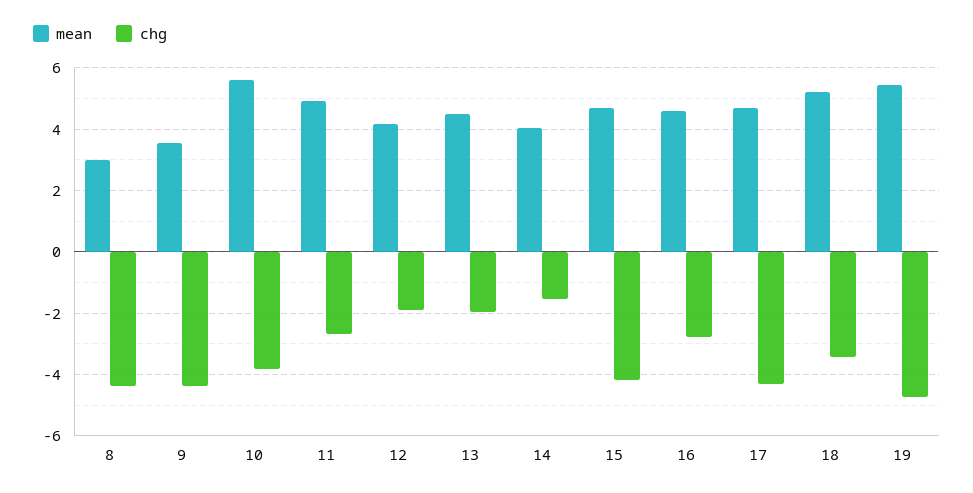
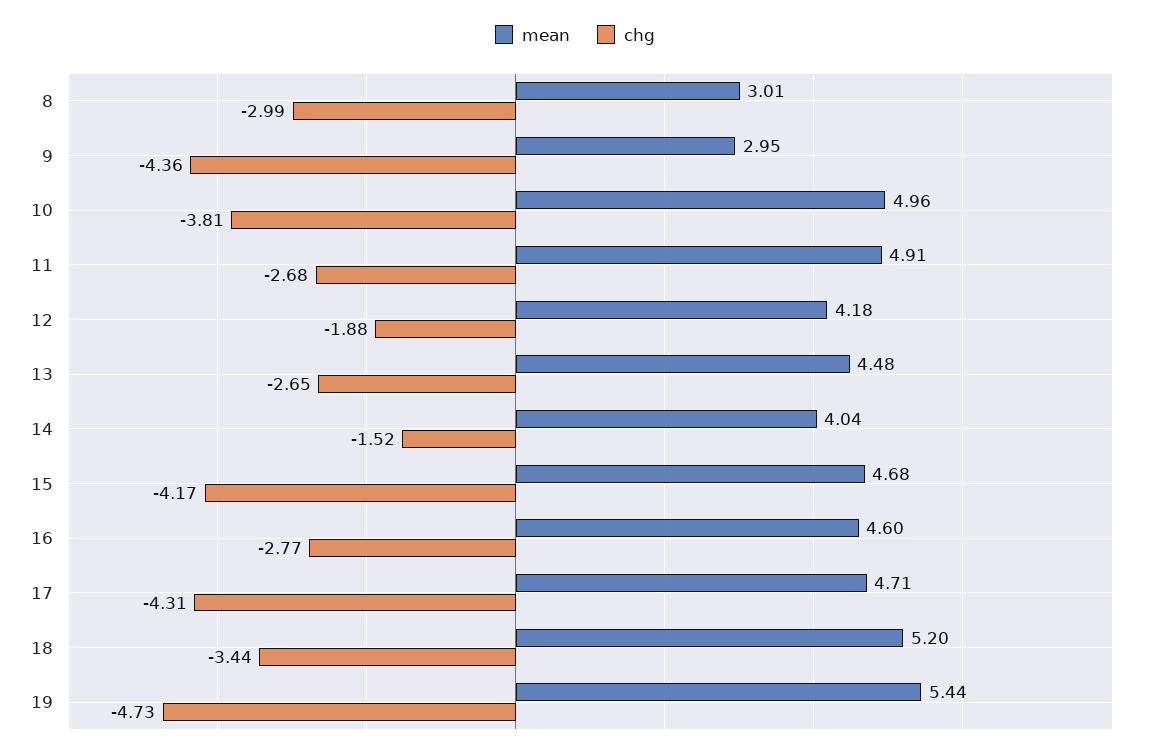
  {
    "mean": {
      "8": 3.01,
-     "9": 3.6,
+     "9": 2.95,
-     "10": 5.6,
+     "10": 4.96,
      "11": 4.91,
      "12": 4.18,
      "13": 4.48,
      "14": 4.04,
      "15": 4.68,
      "16": 4.6,
      "17": 4.71,
      "18": 5.2,
      "19": 5.44
    },
    "chg": {
-     "8": -4.4,
+     "8": -2.99,
      "9": -4.36,
      "10": -3.81,
      "11": -2.68,
      "12": -1.88,
-     "13": -2,
+     "13": -2.65,
      "14": -1.52,
      "15": -4.17,
      "16": -2.77,
      "17": -4.31,
      "18": -3.44,
      "19": -4.73
    }
  }

